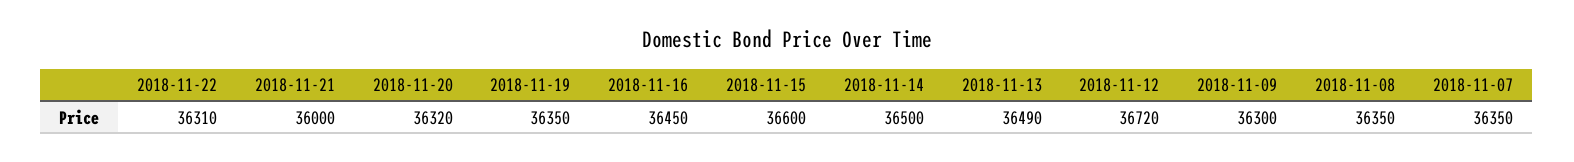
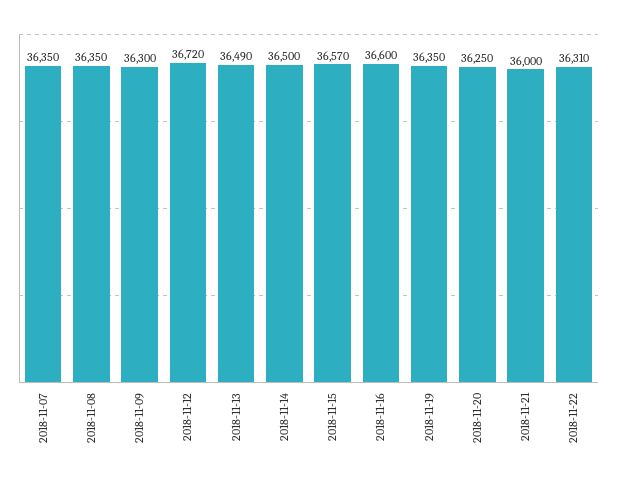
  {
    "2018-11-22": 36310,
    "2018-11-21": 36000,
-   "2018-11-20": 36320,
+   "2018-11-20": 36250,
    "2018-11-19": 36350,
-   "2018-11-16": 36450,
+   "2018-11-16": 36600,
-   "2018-11-15": 36600,
+   "2018-11-15": 36570,
    "2018-11-14": 36500,
    "2018-11-13": 36490,
    "2018-11-12": 36720,
    "2018-11-09": 36300,
    "2018-11-08": 36350,
    "2018-11-07": 36350
  }

